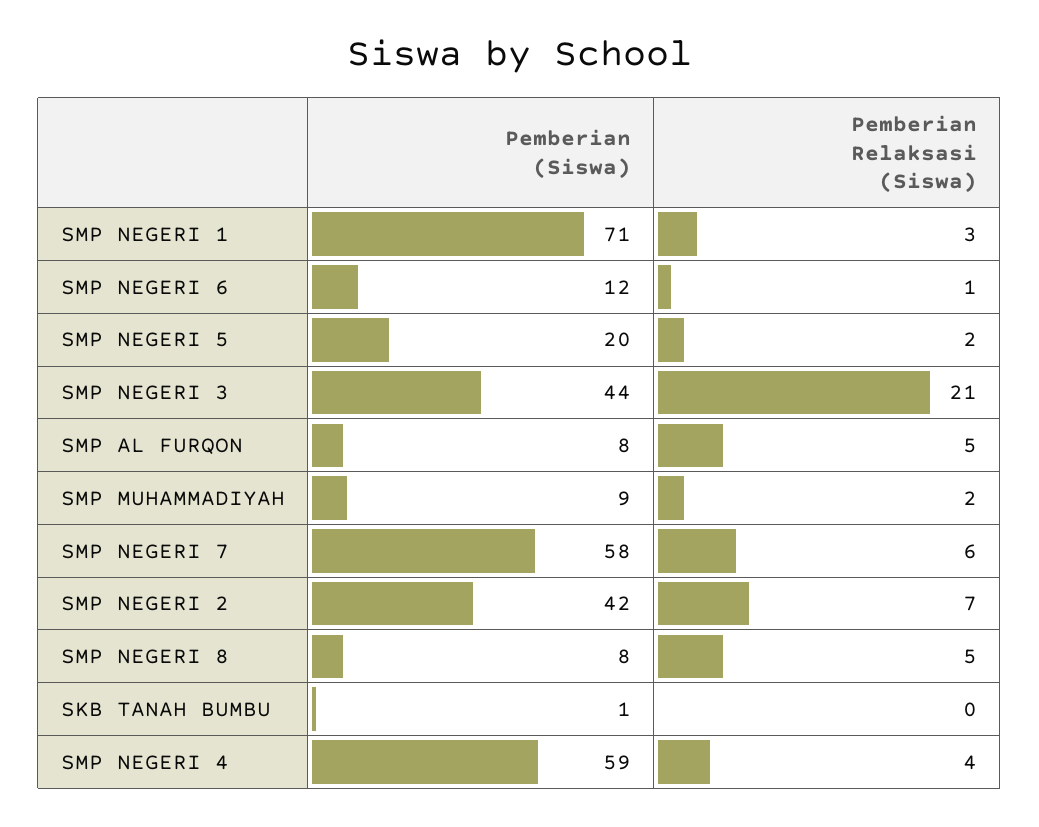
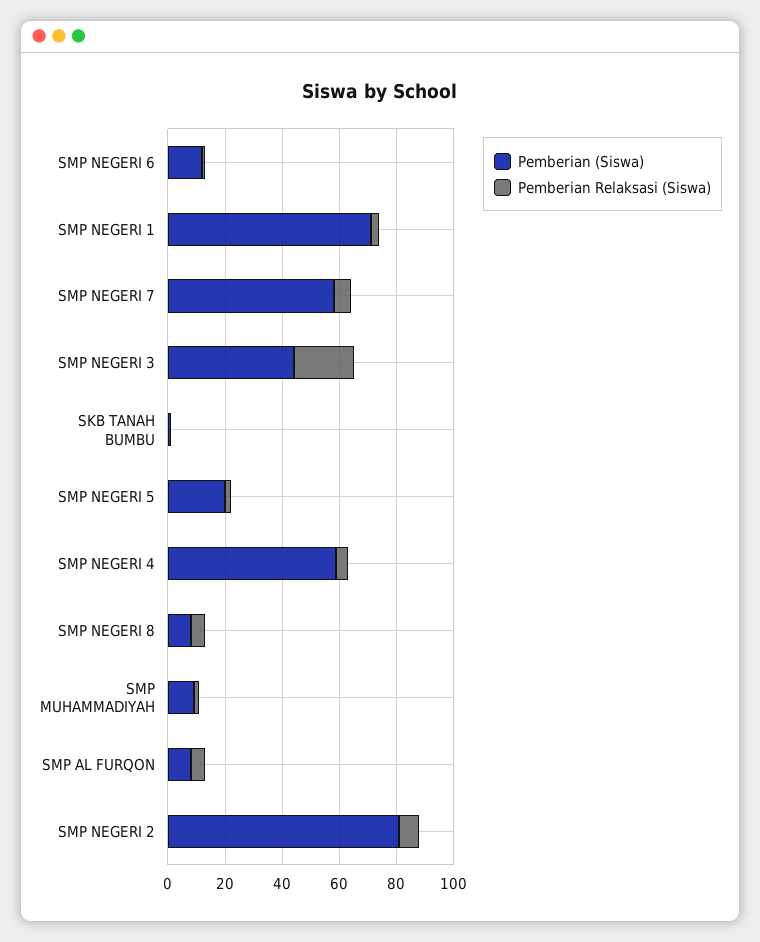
  {
    "Pemberian (Siswa)": {
      "SMP NEGERI 1": 71,
      "SMP NEGERI 6": 12,
      "SMP NEGERI 5": 20,
      "SMP NEGERI 3": 44,
      "SMP AL FURQON": 8,
      "SMP MUHAMMADIYAH": 9,
      "SMP NEGERI 7": 58,
-     "SMP NEGERI 2": 42,
+     "SMP NEGERI 2": 80,
      "SMP NEGERI 8": 8,
      "SKB TANAH BUMBU": 1,
      "SMP NEGERI 4": 59
    },
    "Pemberian Relaksasi (Siswa)": {
      "SMP NEGERI 1": 3,
      "SMP NEGERI 6": 1,
      "SMP NEGERI 5": 2,
      "SMP NEGERI 3": 21,
      "SMP AL FURQON": 5,
      "SMP MUHAMMADIYAH": 2,
      "SMP NEGERI 7": 6,
      "SMP NEGERI 2": 7,
      "SMP NEGERI 8": 5,
      "SKB TANAH BUMBU": 0,
      "SMP NEGERI 4": 4
    }
  }

